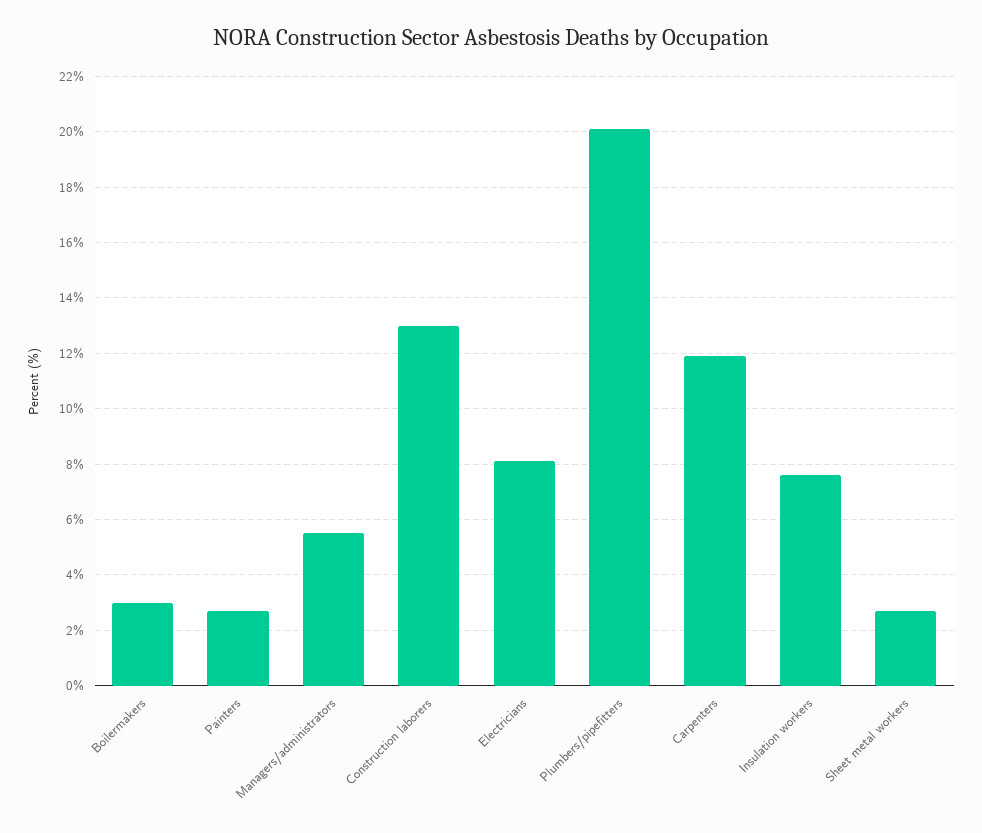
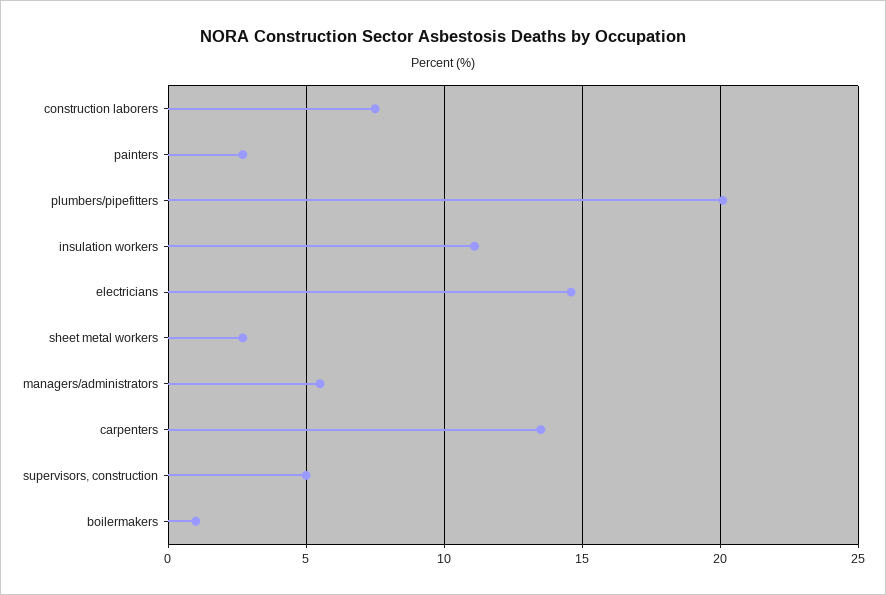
  {
-   "Boilermakers": 3,
+   "Boilermakers": 1,
    "Painters": 2.5,
    "Managers/administrators": 5.5,
-   "Construction laborers": 13,
+   "Construction laborers": 7.5,
-   "Electricians": 8,
+   "Electricians": 14.5,
    "Plumbers/pipefitters": 20,
-   "Carpenters": 12,
+   "Carpenters": 13.5,
-   "Insulation workers": 7.5,
+   "Insulation workers": 11,
-   "Sheet metal workers": 2.5
+   "Sheet metal workers": 2.5,
+   "supervisors, construction": 5
  }

